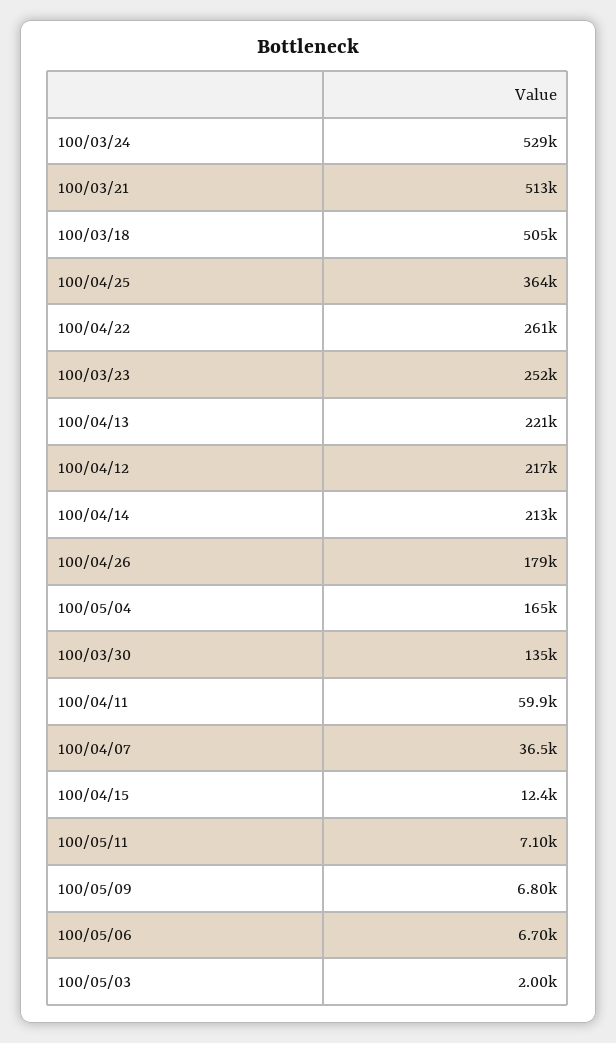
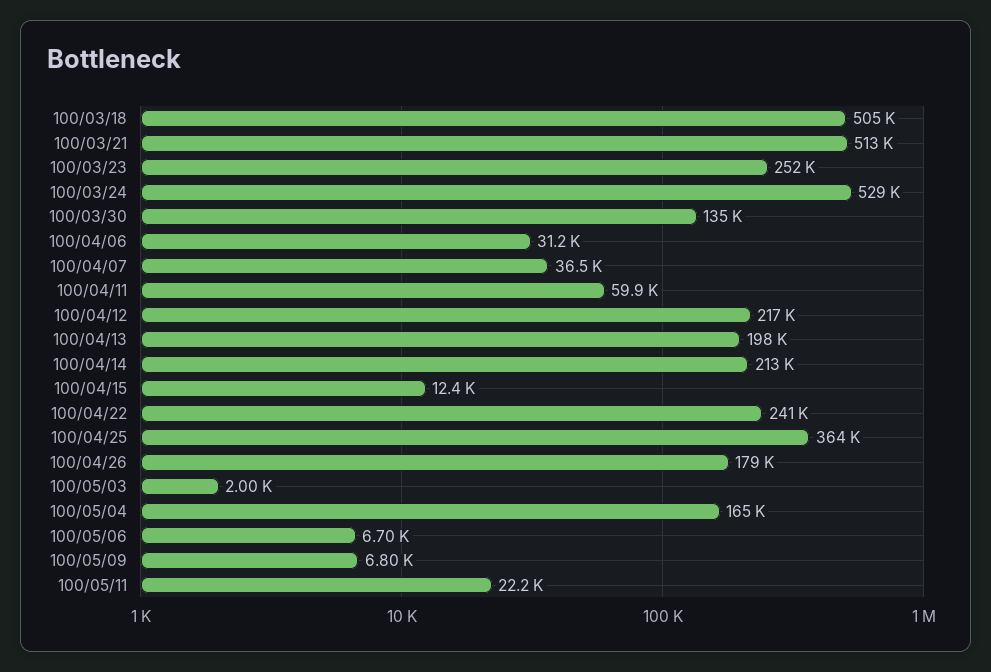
  {
    "100/03/24": 529000,
    "100/03/21": 513000,
    "100/03/18": 505000,
    "100/04/25": 364000,
-   "100/04/22": 261000,
+   "100/04/22": 241000,
    "100/03/23": 252000,
-   "100/04/13": 221000,
+   "100/04/13": 198000,
    "100/04/12": 217000,
    "100/04/14": 213000,
    "100/04/26": 179000,
    "100/05/04": 165000,
    "100/03/30": 135000,
    "100/04/11": 59900,
    "100/04/07": 36500,
    "100/04/15": 12400,
-   "100/05/11": 7100,
+   "100/05/11": 22200,
    "100/05/09": 6800,
    "100/05/06": 6700,
-   "100/05/03": 2000
+   "100/05/03": 2000,
+   "100/04/06": 31200
  }

